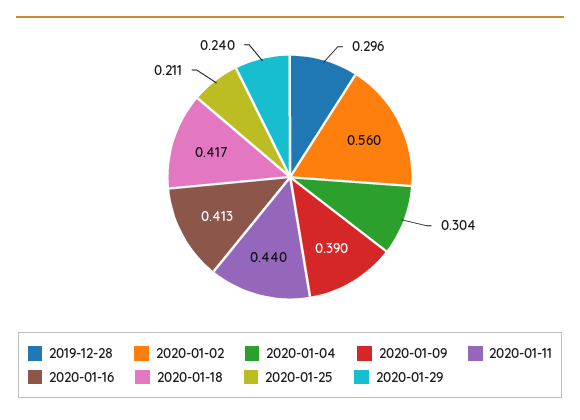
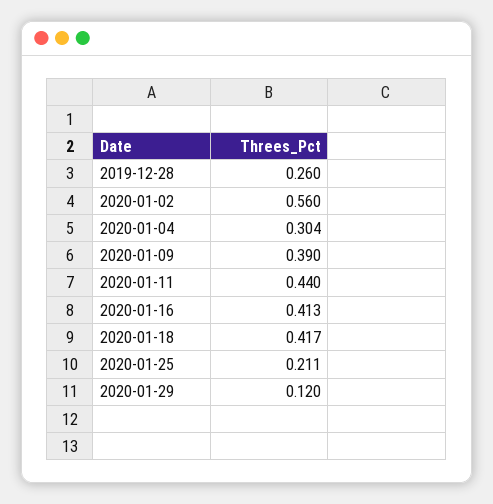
  {
-   "2019-12-28": 0.296,
+   "2019-12-28": 0.26,
    "2020-01-02": 0.56,
    "2020-01-04": 0.304,
    "2020-01-09": 0.39,
    "2020-01-11": 0.44,
    "2020-01-16": 0.413,
    "2020-01-18": 0.417,
    "2020-01-25": 0.211,
-   "2020-01-29": 0.24
+   "2020-01-29": 0.12
  }

